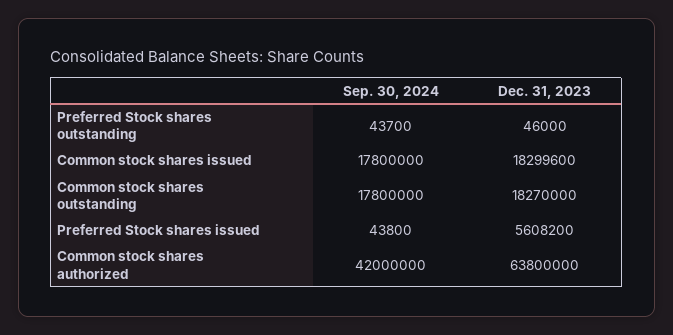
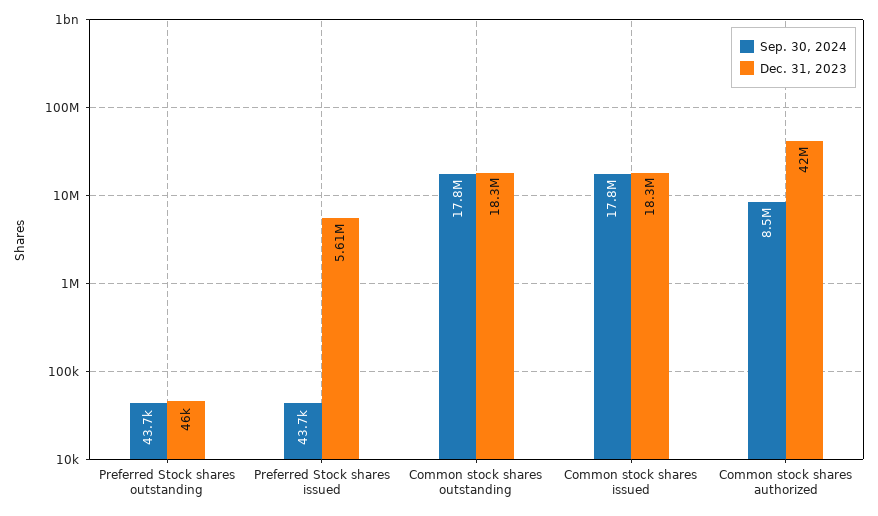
  {
    "Sep. 30, 2024": {
      "Preferred Stock shares outstanding": 43700,
      "Common stock shares issued": 17800000,
      "Common stock shares outstanding": 17800000,
-     "Preferred Stock shares issued": 43800,
+     "Preferred Stock shares issued": 43700,
-     "Common stock shares authorized": 42000000
+     "Common stock shares authorized": 8500000
    },
    "Dec. 31, 2023": {
      "Preferred Stock shares outstanding": 46000,
      "Common stock shares issued": 18299600,
      "Common stock shares outstanding": 18270000,
      "Preferred Stock shares issued": 5608200,
-     "Common stock shares authorized": 63800000
+     "Common stock shares authorized": 42000000
    }
  }

